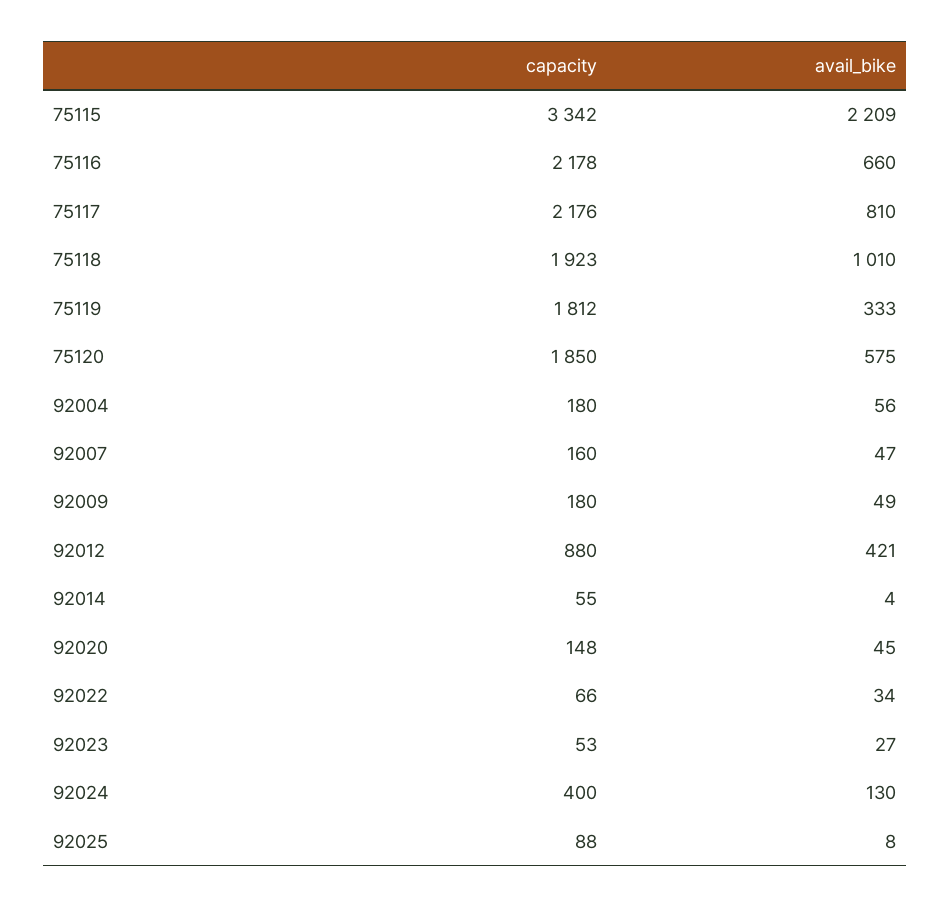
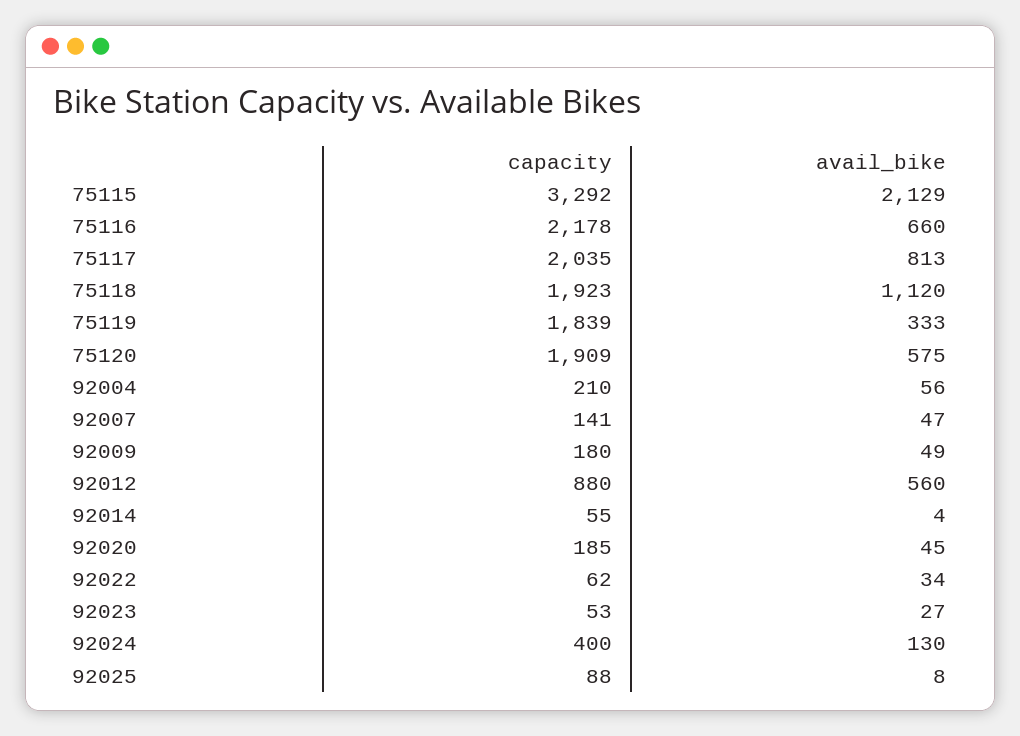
  {
    "capacity": {
-     "75115": 3342,
+     "75115": 3292,
      "75116": 2178,
-     "75117": 2176,
+     "75117": 2035,
      "75118": 1923,
-     "75119": 1812,
+     "75119": 1839,
-     "75120": 1850,
+     "75120": 1909,
-     "92004": 180,
+     "92004": 210,
-     "92007": 160,
+     "92007": 141,
      "92009": 180,
      "92012": 880,
      "92014": 55,
-     "92020": 148,
+     "92020": 185,
-     "92022": 66,
+     "92022": 62,
      "92023": 53,
      "92024": 400,
      "92025": 88
    },
    "avail_bike": {
-     "75115": 2209,
+     "75115": 2129,
      "75116": 660,
-     "75117": 810,
+     "75117": 813,
-     "75118": 1010,
+     "75118": 1120,
      "75119": 333,
      "75120": 575,
      "92004": 56,
      "92007": 47,
      "92009": 49,
-     "92012": 421,
+     "92012": 560,
      "92014": 4,
      "92020": 45,
      "92022": 34,
      "92023": 27,
      "92024": 130,
      "92025": 8
    }
  }

